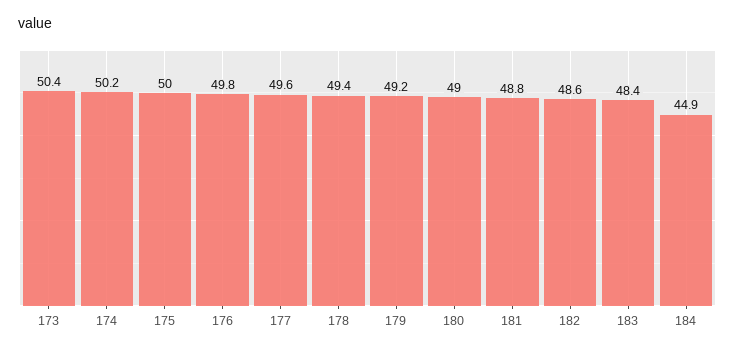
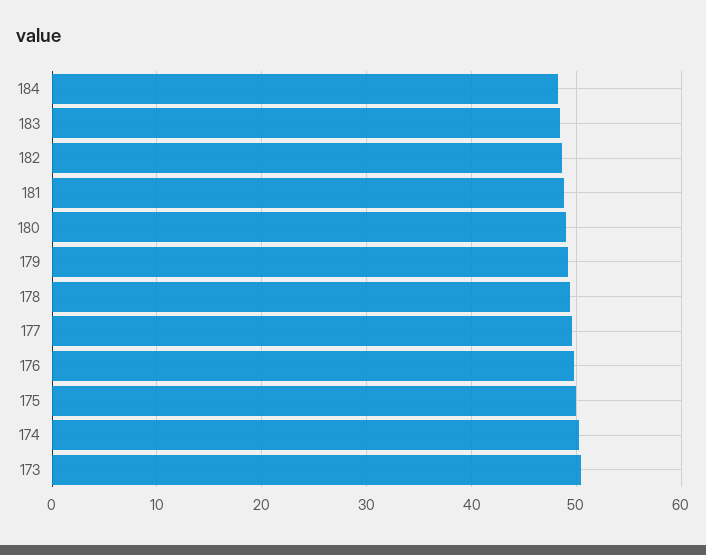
  {
    "173": 50.4,
    "174": 50.2,
    "175": 50,
    "176": 49.8,
    "177": 49.6,
    "178": 49.4,
    "179": 49.2,
    "180": 49,
    "181": 48.8,
    "182": 48.6,
    "183": 48.4,
-   "184": 44.9
+   "184": 48
  }

